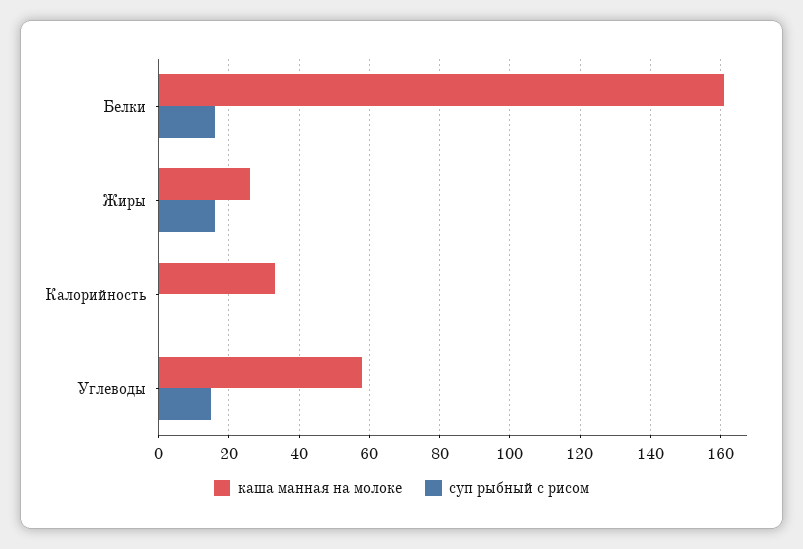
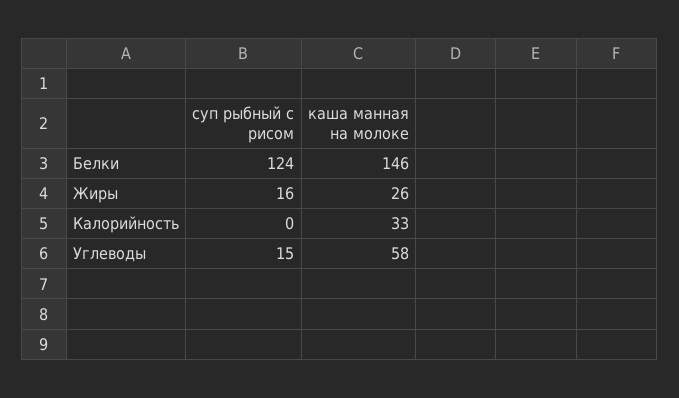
  {
    "каша манная на молоке": {
-     "Белки": 160,
+     "Белки": 146,
      "Жиры": 26,
      "Калорийность": 33,
      "Углеводы": 58
    },
    "суп рыбный с рисом": {
-     "Белки": 15,
+     "Белки": 124,
      "Жиры": 16,
      "Калорийность": 0,
      "Углеводы": 15
    }
  }

